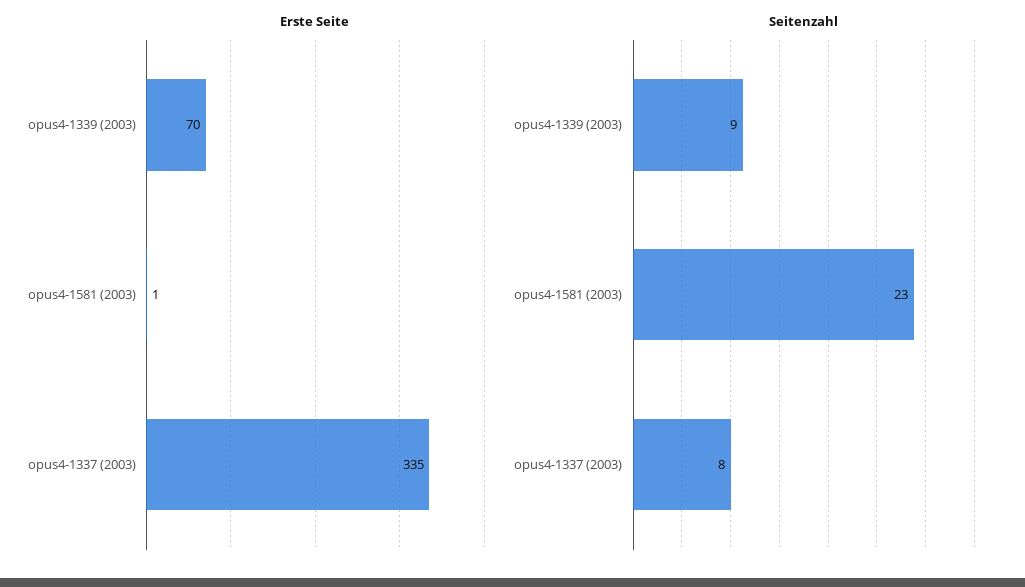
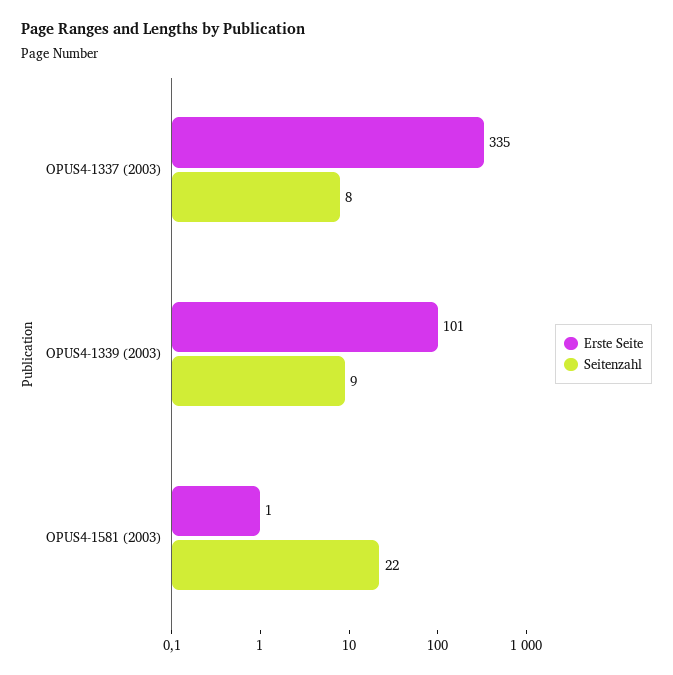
  {
    "Erste Seite": {
-     "opus4-1339 (2003)": 70,
+     "opus4-1339 (2003)": 101,
      "opus4-1581 (2003)": 1,
      "opus4-1337 (2003)": 335
    },
    "Seitenzahl": {
      "opus4-1339 (2003)": 9,
-     "opus4-1581 (2003)": 23,
+     "opus4-1581 (2003)": 22,
      "opus4-1337 (2003)": 8
    }
  }

